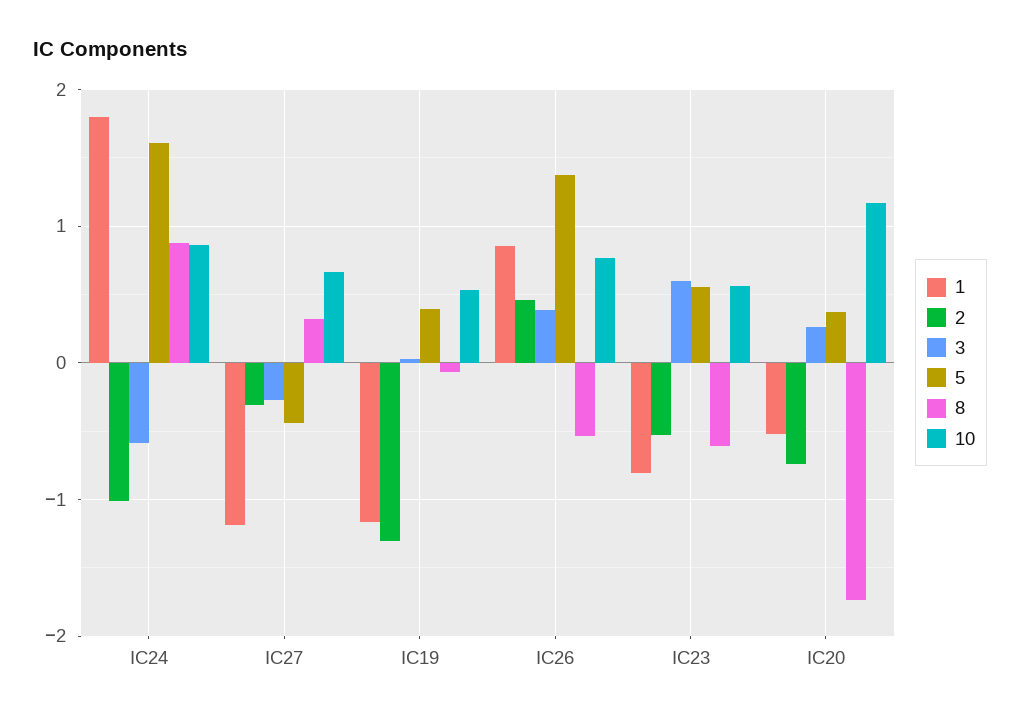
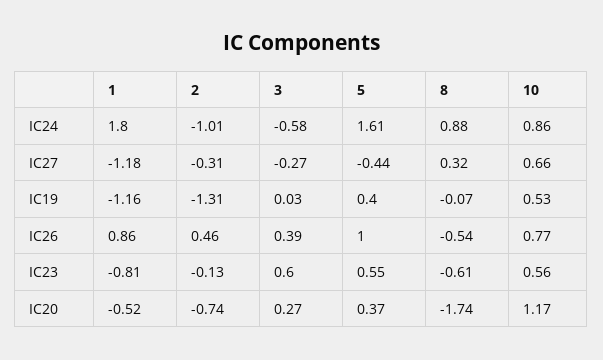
  {
    "1": {
      "IC24": 1.8,
      "IC27": -1.18,
      "IC19": -1.16,
      "IC26": 0.86,
      "IC23": -0.81,
      "IC20": -0.52
    },
    "2": {
      "IC24": -1.01,
      "IC27": -0.31,
      "IC19": -1.31,
      "IC26": 0.46,
-     "IC23": -0.5,
+     "IC23": -0.13,
      "IC20": -0.74
    },
    "3": {
      "IC24": -0.58,
      "IC27": -0.27,
      "IC19": 0.03,
      "IC26": 0.39,
      "IC23": 0.6,
      "IC20": 0.27
    },
    "5": {
      "IC24": 1.61,
      "IC27": -0.44,
      "IC19": 0.4,
-     "IC26": 1.4,
+     "IC26": 1,
      "IC23": 0.55,
      "IC20": 0.37
    },
    "8": {
      "IC24": 0.88,
      "IC27": 0.32,
      "IC19": -0.07,
      "IC26": -0.54,
      "IC23": -0.61,
      "IC20": -1.74
    },
    "10": {
      "IC24": 0.86,
      "IC27": 0.66,
      "IC19": 0.53,
      "IC26": 0.77,
      "IC23": 0.56,
      "IC20": 1.17
    }
  }

